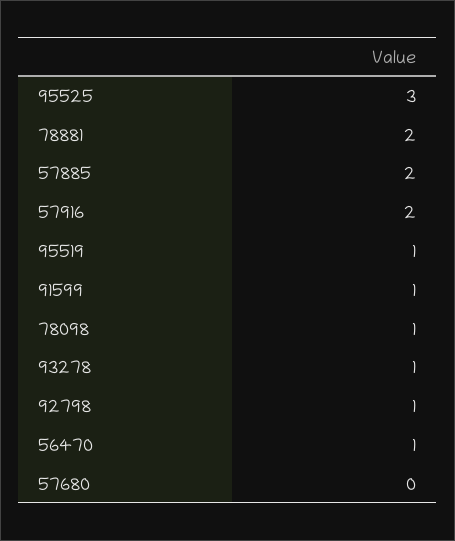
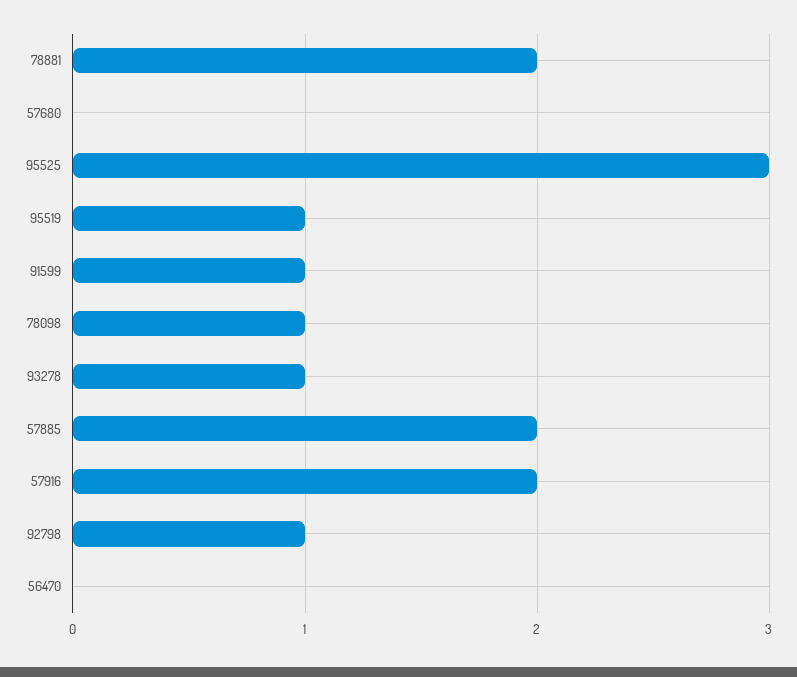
  {
    "95525": 3,
    "78881": 2,
    "57885": 2,
    "57916": 2,
    "95519": 1,
    "91599": 1,
    "78098": 1,
    "93278": 1,
    "92798": 1,
-   "56470": 1,
+   "56470": 0,
    "57680": 0
  }

